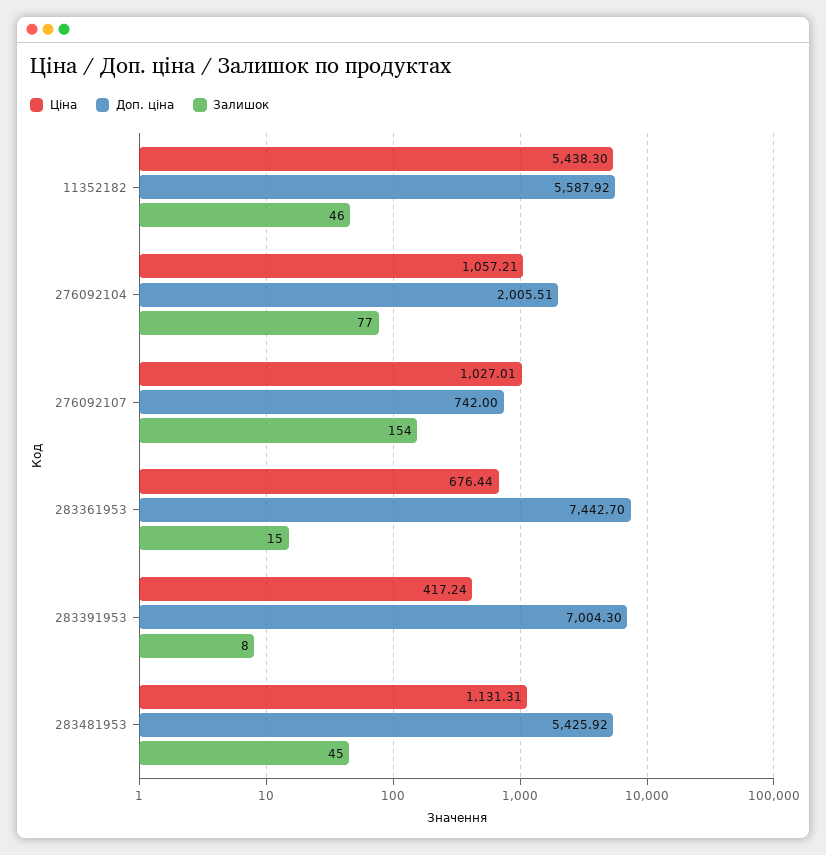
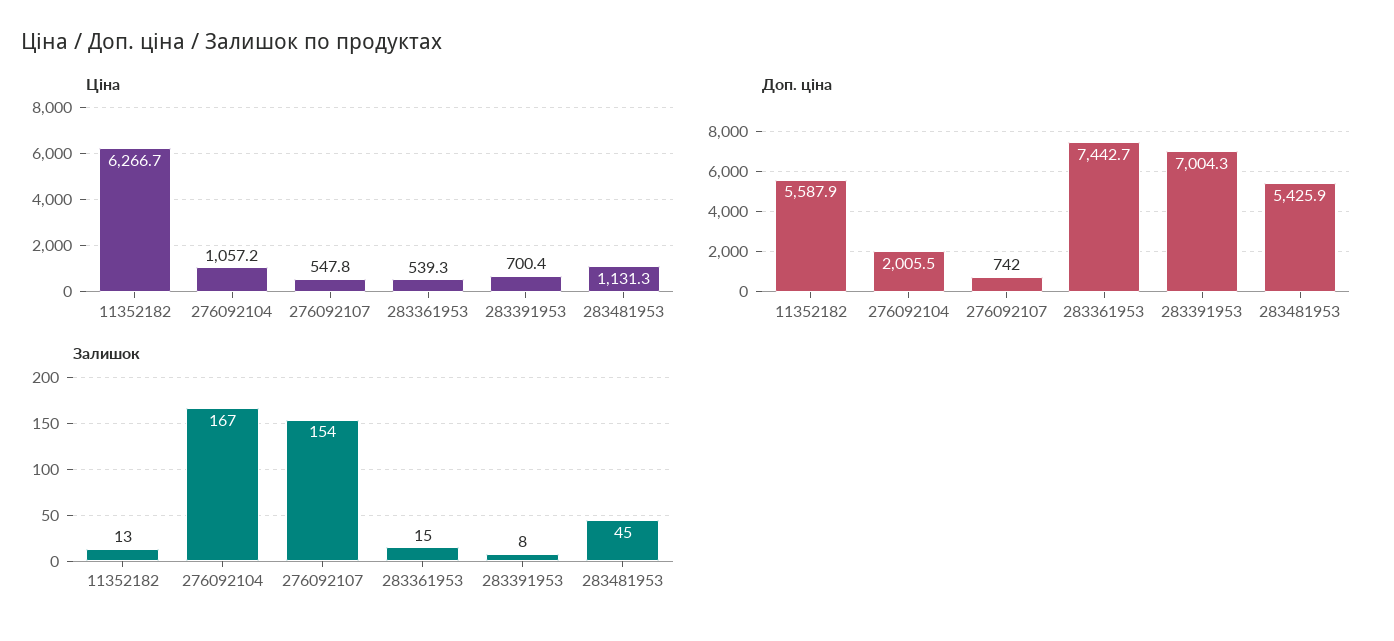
  {
    "Ціна": {
-     "11352182": 5438.3,
+     "11352182": 6266.7,
      "276092104": 1057.21,
-     "276092107": 1027.01,
+     "276092107": 547.8,
-     "283361953": 676.44,
+     "283361953": 539.3,
-     "283391953": 417.24,
+     "283391953": 700.4,
      "283481953": 1131.31
    },
    "Доп. ціна": {
      "11352182": 5587.92,
      "276092104": 2005.51,
      "276092107": 742,
      "283361953": 7442.7,
      "283391953": 7004.3,
      "283481953": 5425.92
    },
    "Залишок": {
-     "11352182": 46,
+     "11352182": 13,
-     "276092104": 77,
+     "276092104": 167,
      "276092107": 154,
      "283361953": 15,
      "283391953": 8,
      "283481953": 45
    }
  }

